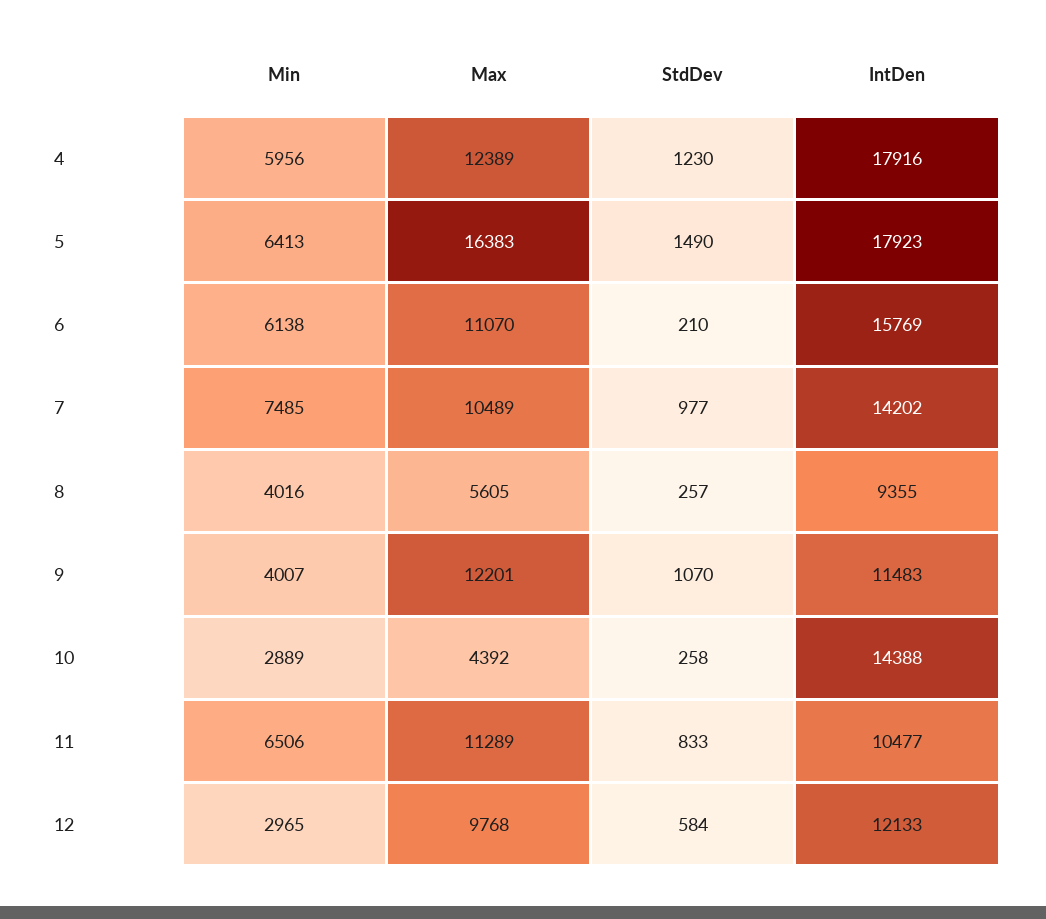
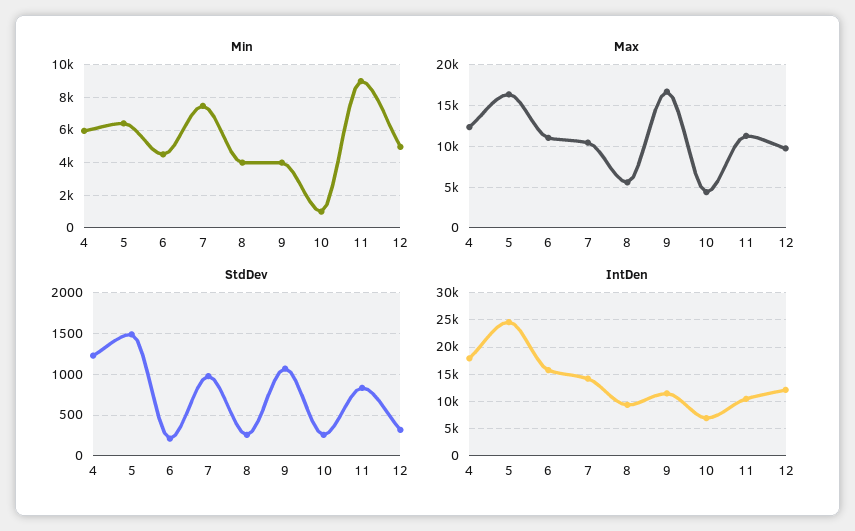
  {
    "Min": {
      "4": 5956,
      "5": 6413,
-     "6": 6138,
+     "6": 4500,
      "7": 7485,
      "8": 4016,
      "9": 4007,
-     "10": 2889,
+     "10": 1000,
-     "11": 6506,
+     "11": 9000,
-     "12": 2965
+     "12": 5000
    },
    "Max": {
      "4": 12389,
      "5": 16383,
      "6": 11070,
      "7": 10489,
      "8": 5605,
-     "9": 12201,
+     "9": 17000,
      "10": 4392,
      "11": 11289,
      "12": 9768
    },
    "StdDev": {
      "4": 1230,
      "5": 1490,
      "6": 210,
      "7": 977,
      "8": 257,
      "9": 1070,
      "10": 258,
      "11": 833,
-     "12": 584
+     "12": 300
    },
    "IntDen": {
      "4": 17916,
-     "5": 17923,
+     "5": 25000,
      "6": 15769,
      "7": 14202,
      "8": 9355,
      "9": 11483,
-     "10": 14388,
+     "10": 7500,
      "11": 10477,
      "12": 12133
    }
  }

